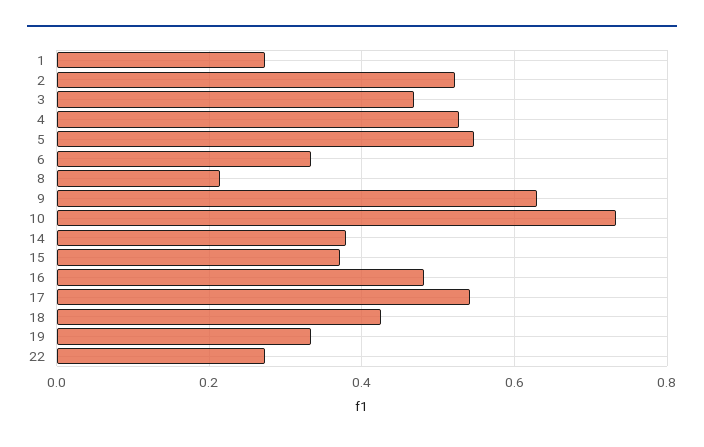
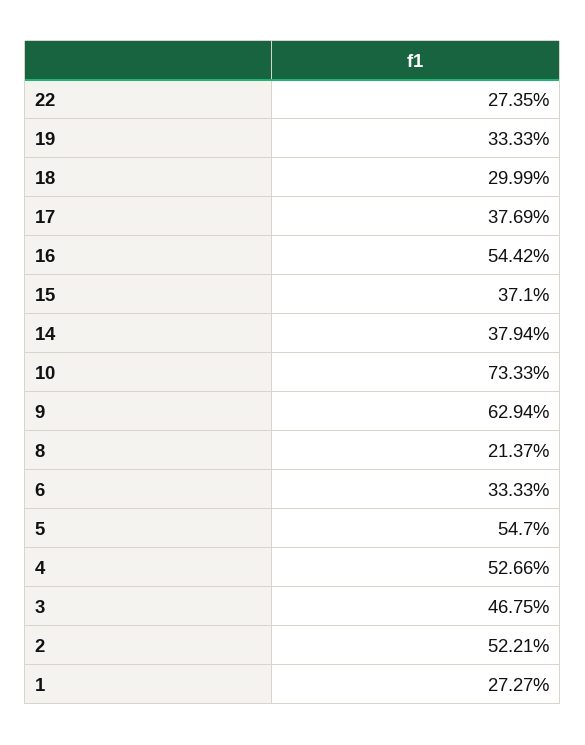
  {
    "1": 0.2727,
    "2": 0.5221,
    "3": 0.4675,
    "4": 0.5266,
    "5": 0.547,
    "6": 0.3333,
    "8": 0.2137,
    "9": 0.6294,
    "10": 0.7333,
    "14": 0.3794,
    "15": 0.371,
-   "16": 0.48,
+   "16": 0.5442,
-   "17": 0.54,
+   "17": 0.3769,
-   "18": 0.42,
+   "18": 0.2999,
    "19": 0.3333,
    "22": 0.2735
  }

